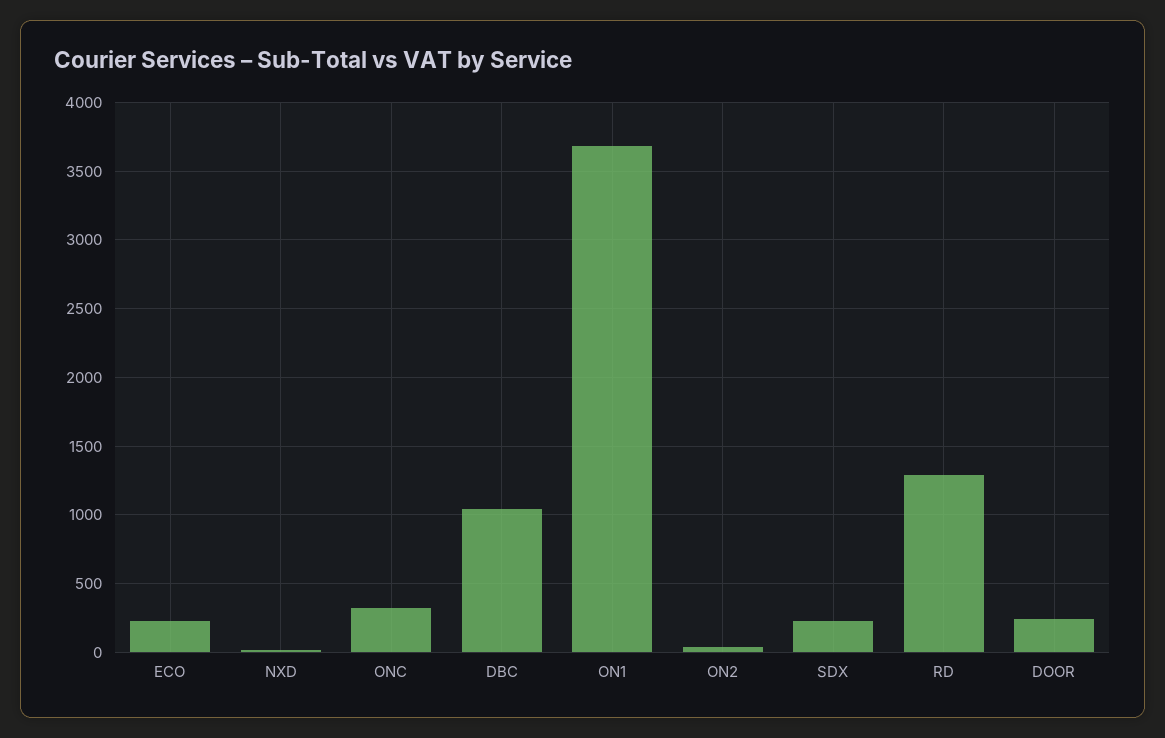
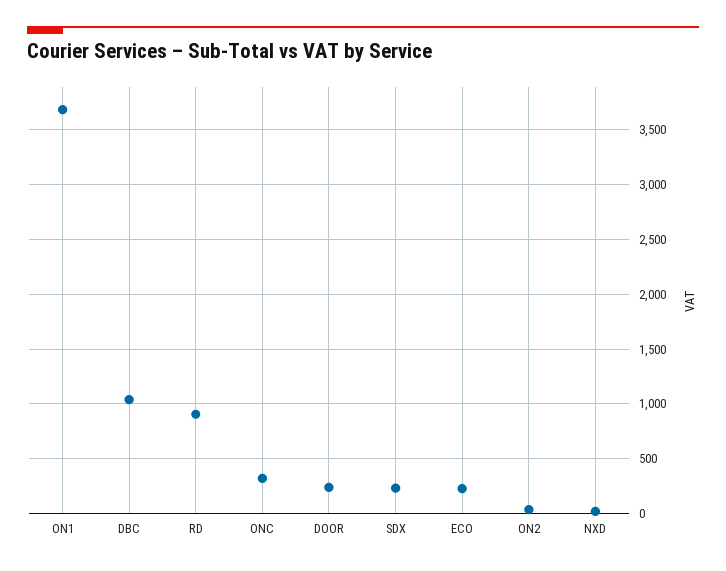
  {
    "ECO": 250,
    "NXD": 0,
    "ONC": 300,
    "DBC": 1050,
    "ON1": 3700,
    "ON2": 50,
    "SDX": 250,
-   "RD": 1300,
+   "RD": 900,
    "DOOR": 250
  }

